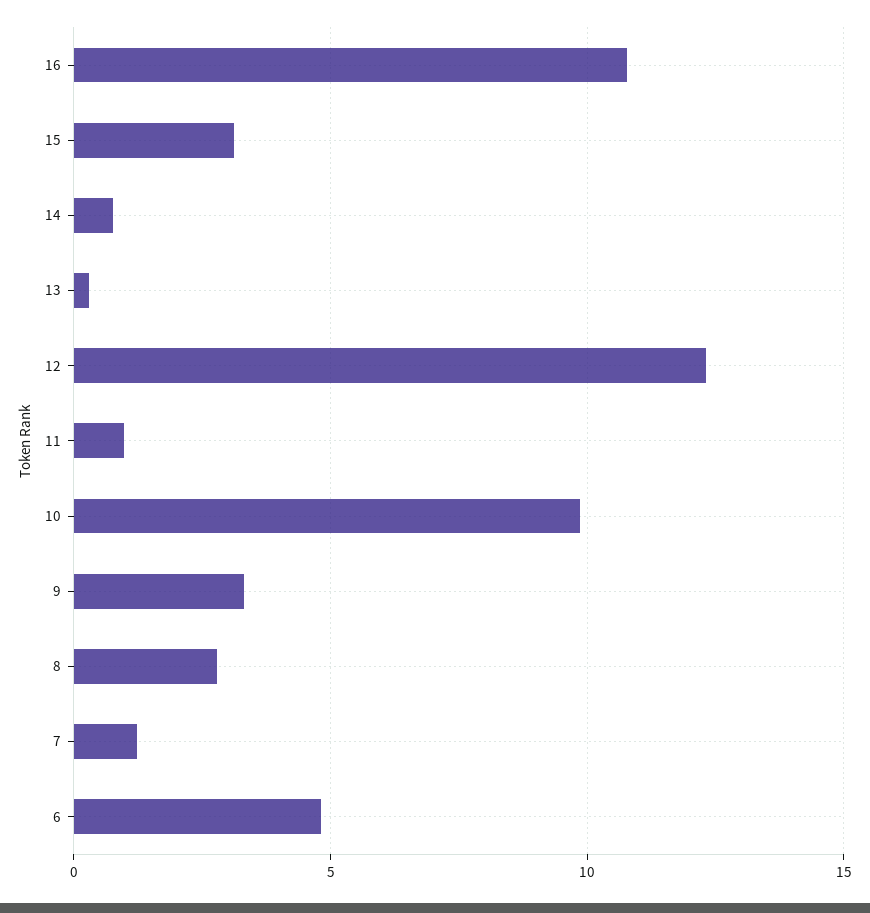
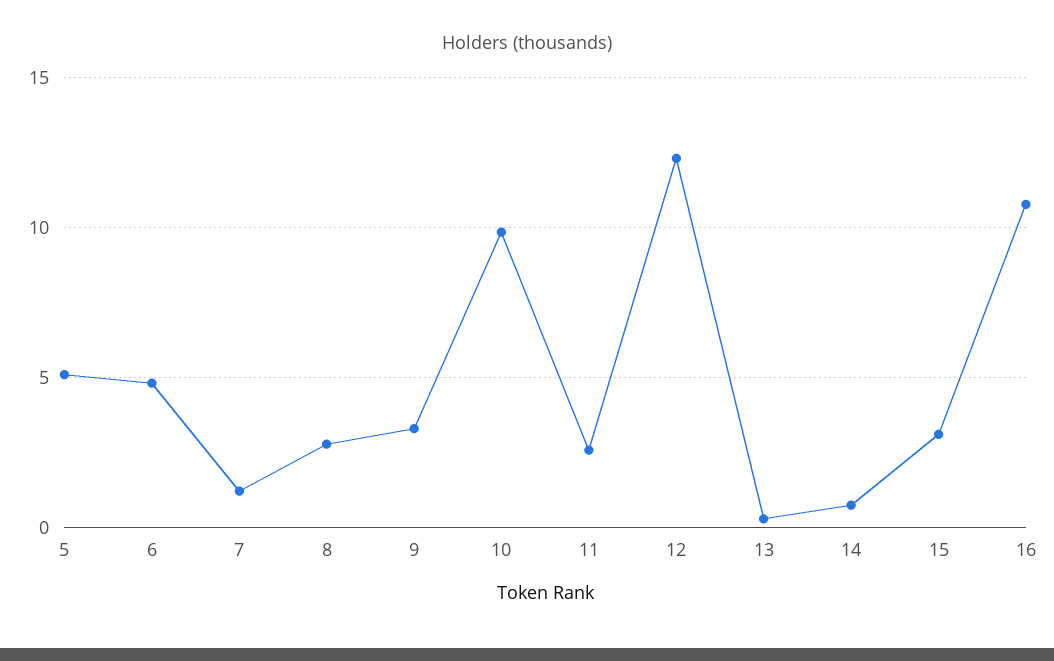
  {
    "16": 11,
    "15": 3,
    "14": 1,
    "13": 0.5,
    "12": 12.5,
-   "11": 1,
+   "11": 2.5,
    "10": 10,
    "9": 3.5,
    "8": 3,
    "7": 1,
-   "6": 5
+   "6": 5,
+   "5": 5
  }

